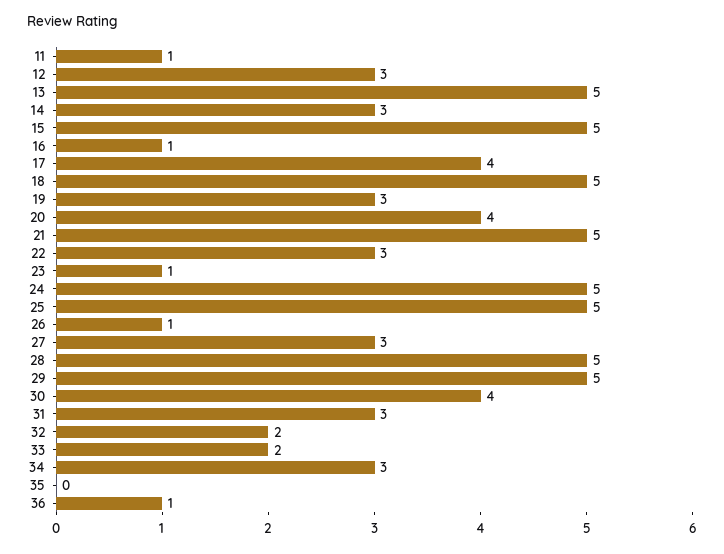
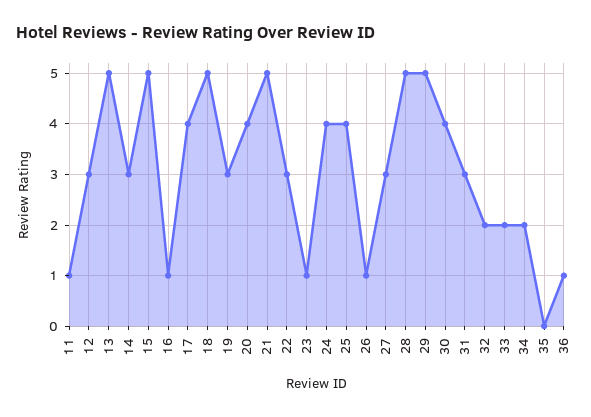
  {
    "11": 1,
    "12": 3,
    "13": 5,
    "14": 3,
    "15": 5,
    "16": 1,
    "17": 4,
    "18": 5,
    "19": 3,
    "20": 4,
    "21": 5,
    "22": 3,
    "23": 1,
-   "24": 5,
+   "24": 4,
-   "25": 5,
+   "25": 4,
    "26": 1,
    "27": 3,
    "28": 5,
    "29": 5,
    "30": 4,
    "31": 3,
    "32": 2,
    "33": 2,
-   "34": 3,
+   "34": 2,
    "35": 0,
    "36": 1
  }

